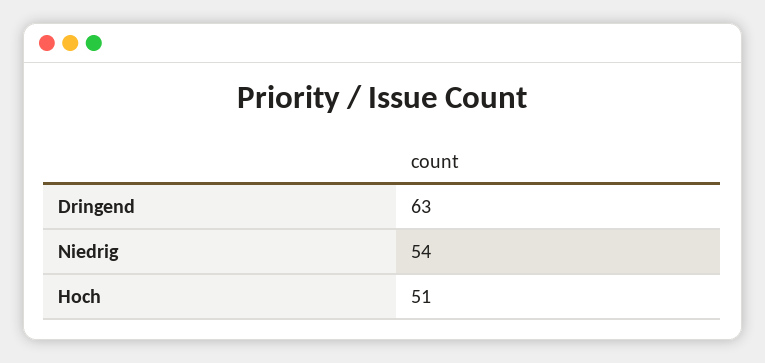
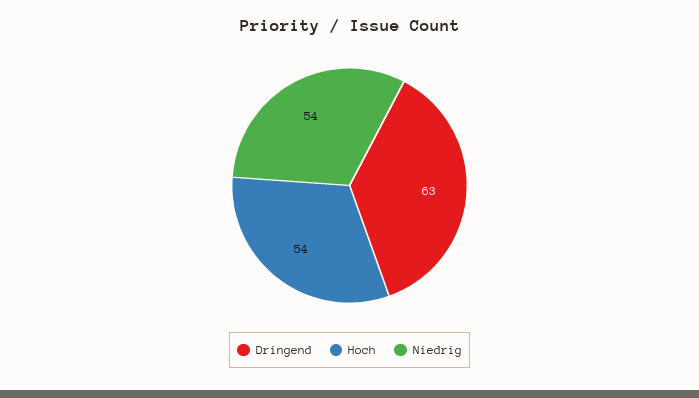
  {
    "Dringend": 63,
    "Niedrig": 54,
-   "Hoch": 51
+   "Hoch": 54
  }

